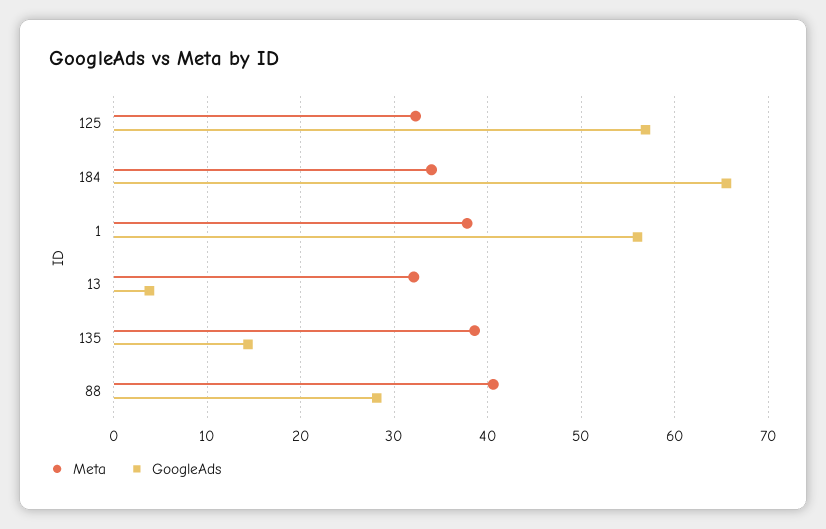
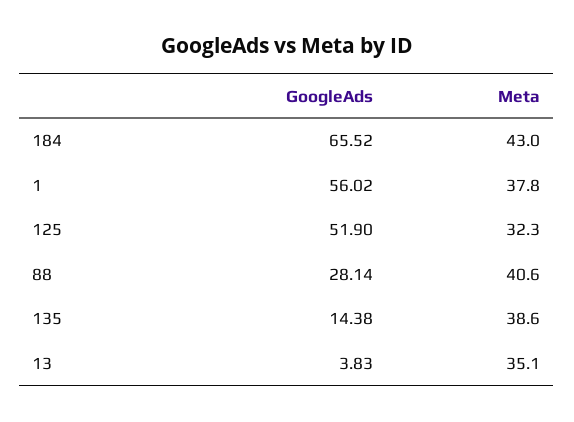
  {
    "Meta": {
      "125": 32.3,
-     "184": 34,
+     "184": 43,
      "1": 37.8,
-     "13": 32,
+     "13": 35.1,
      "135": 38.6,
      "88": 40.6
    },
    "GoogleAds": {
-     "125": 57,
+     "125": 51.9,
      "184": 65.52,
      "1": 56.02,
      "13": 3.83,
      "135": 14.38,
      "88": 28.14
    }
  }

